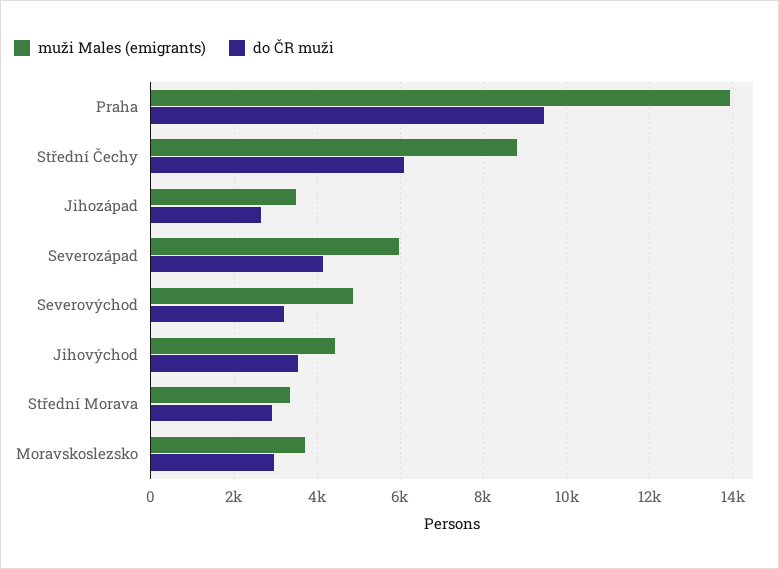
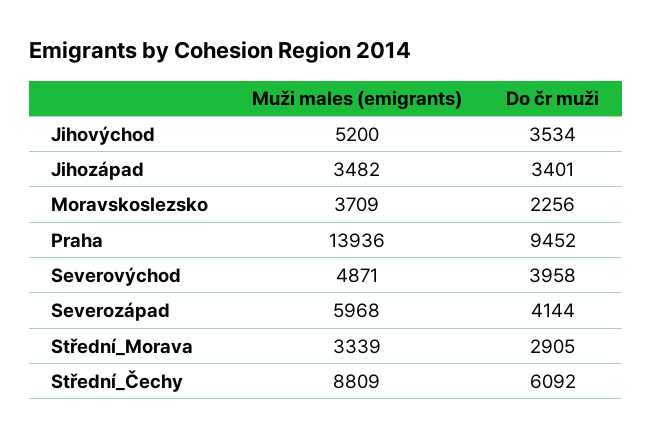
  {
    "muži Males (emigrants)": {
      "Praha": 13936,
      "Střední Čechy": 8809,
      "Jihozápad": 3482,
      "Severozápad": 5968,
      "Severovýchod": 4871,
-     "Jihovýchod": 4400,
+     "Jihovýchod": 5200,
      "Střední Morava": 3339,
      "Moravskoslezsko": 3709
    },
    "do ČR muži": {
      "Praha": 9452,
      "Střední Čechy": 6092,
-     "Jihozápad": 2600,
+     "Jihozápad": 3401,
      "Severozápad": 4144,
-     "Severovýchod": 3200,
+     "Severovýchod": 3958,
      "Jihovýchod": 3534,
      "Střední Morava": 2905,
-     "Moravskoslezsko": 3000
+     "Moravskoslezsko": 2256
    }
  }

